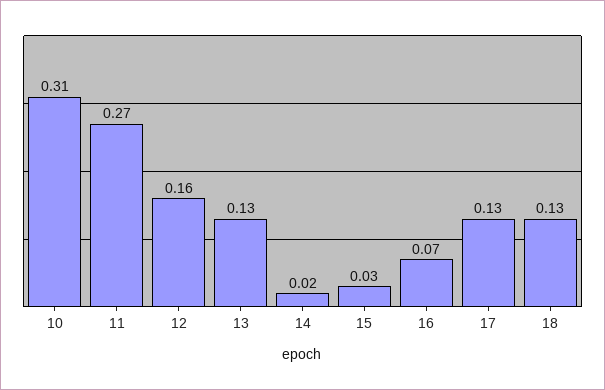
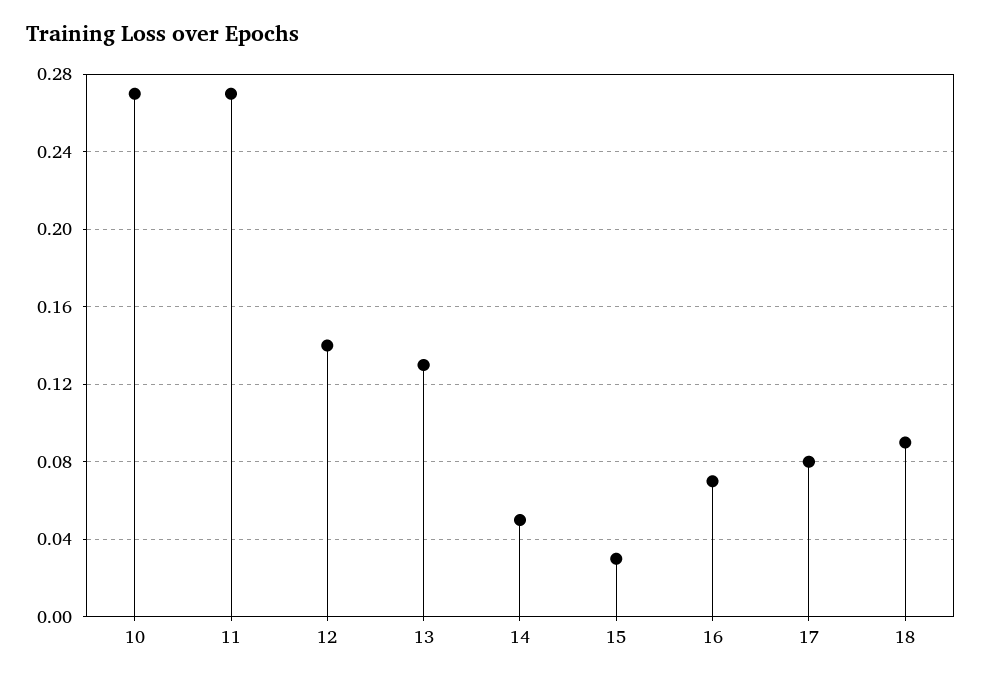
  {
-   "10": 0.31,
+   "10": 0.27,
    "11": 0.27,
-   "12": 0.16,
+   "12": 0.14,
    "13": 0.13,
-   "14": 0.02,
+   "14": 0.05,
    "15": 0.03,
    "16": 0.07,
-   "17": 0.13,
+   "17": 0.08,
-   "18": 0.13
+   "18": 0.09
  }

